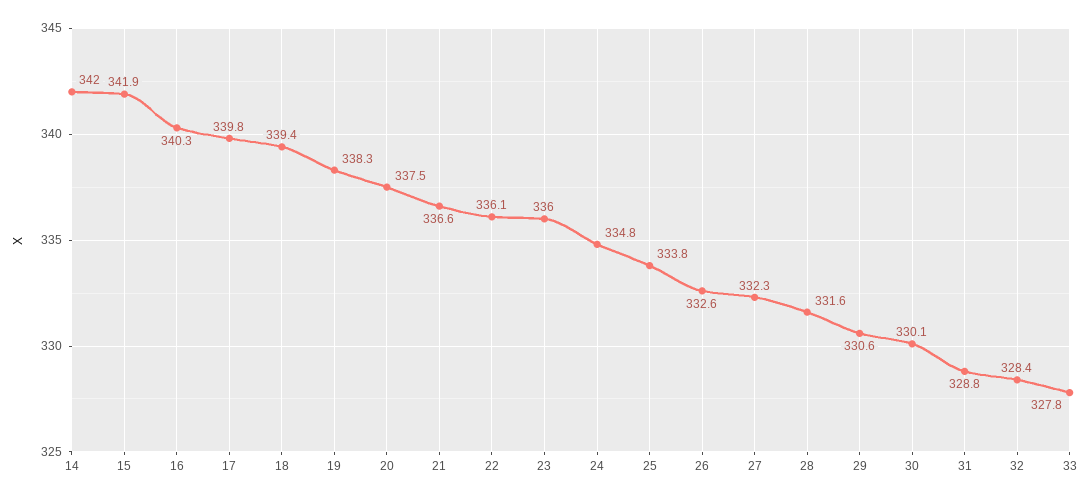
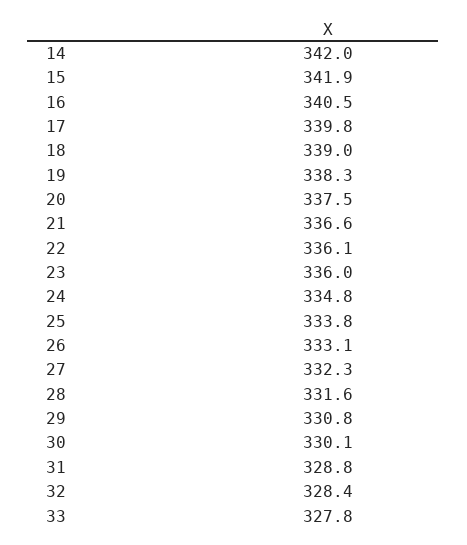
  {
    "14": 342,
    "15": 341.9,
-   "16": 340.3,
+   "16": 340.5,
    "17": 339.8,
-   "18": 339.4,
+   "18": 339,
    "19": 338.3,
    "20": 337.5,
    "21": 336.6,
    "22": 336.1,
    "23": 336,
    "24": 334.8,
    "25": 333.8,
-   "26": 332.6,
+   "26": 333.1,
    "27": 332.3,
    "28": 331.6,
-   "29": 330.6,
+   "29": 330.8,
    "30": 330.1,
    "31": 328.8,
    "32": 328.4,
    "33": 327.8
  }

